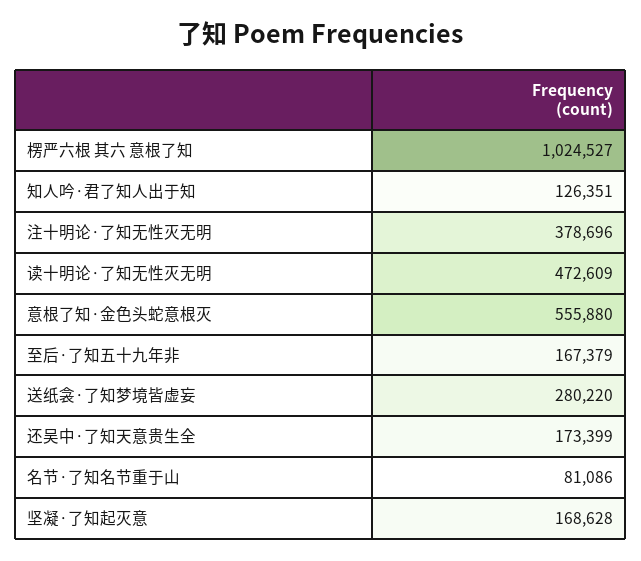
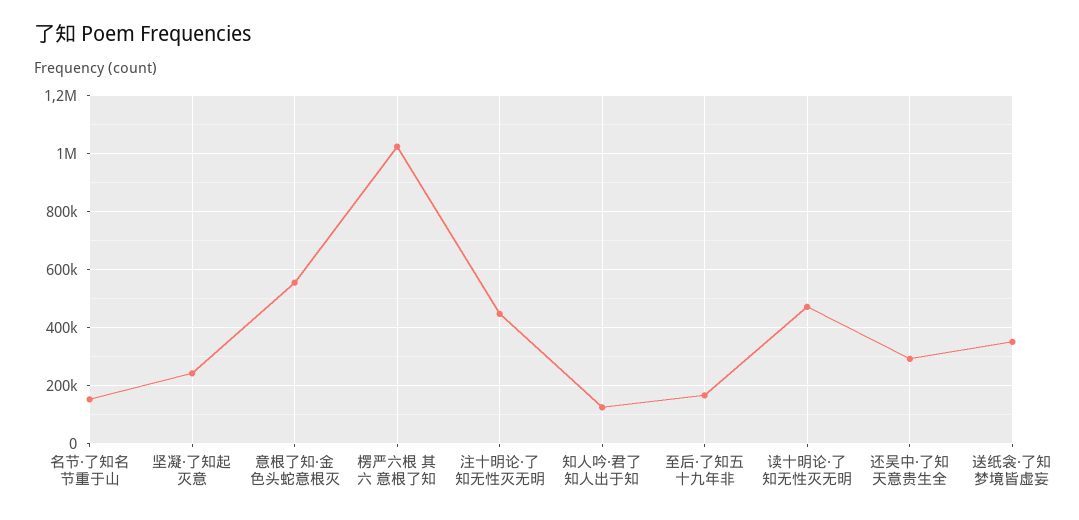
  {
    "楞严六根 其六 意根了知": 1024527,
    "知人吟·君了知人出于知": 126351,
-   "注十明论·了知无性灭无明": 378696,
+   "注十明论·了知无性灭无明": 450000,
    "读十明论·了知无性灭无明": 472609,
    "意根了知·金色头蛇意根灭": 555880,
    "至后·了知五十九年非": 167379,
-   "送纸衾·了知梦境皆虚妄": 280220,
+   "送纸衾·了知梦境皆虚妄": 350000,
-   "还吴中·了知天意贵生全": 173399,
+   "还吴中·了知天意贵生全": 300000,
-   "名节·了知名节重于山": 81086,
+   "名节·了知名节重于山": 150000,
-   "坚凝·了知起灭意": 168628
+   "坚凝·了知起灭意": 250000
  }

